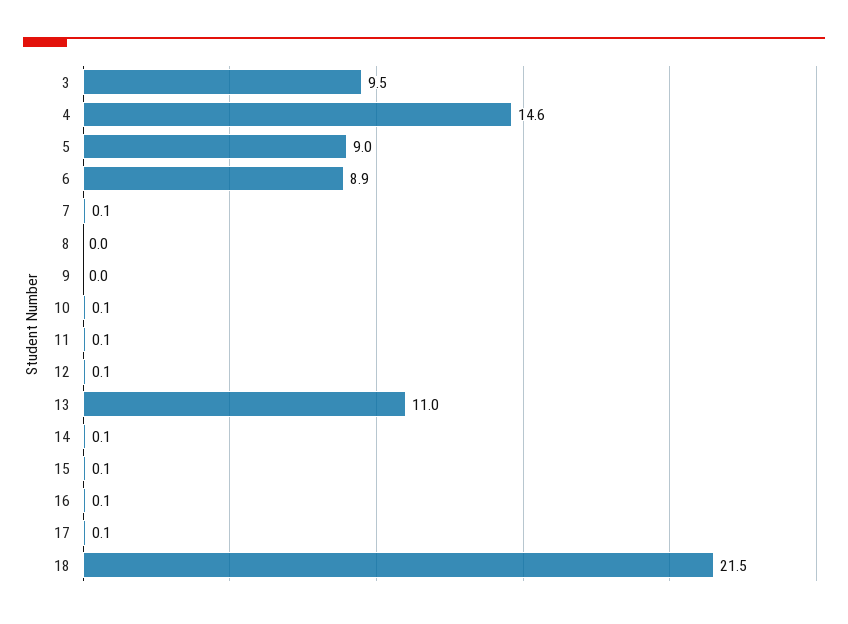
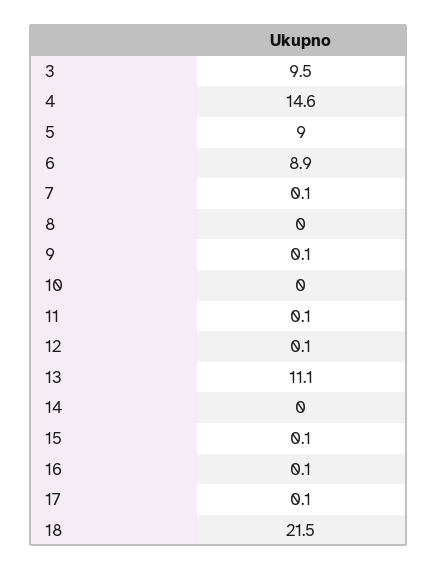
  {
    "3": 9.5,
    "4": 14.6,
    "5": 9,
    "6": 8.9,
    "7": 0.1,
    "8": 0,
-   "9": 0,
+   "9": 0.1,
-   "10": 0.1,
+   "10": 0,
    "11": 0.1,
    "12": 0.1,
-   "13": 11,
+   "13": 11.1,
-   "14": 0.1,
+   "14": 0,
    "15": 0.1,
    "16": 0.1,
    "17": 0.1,
    "18": 21.5
  }

